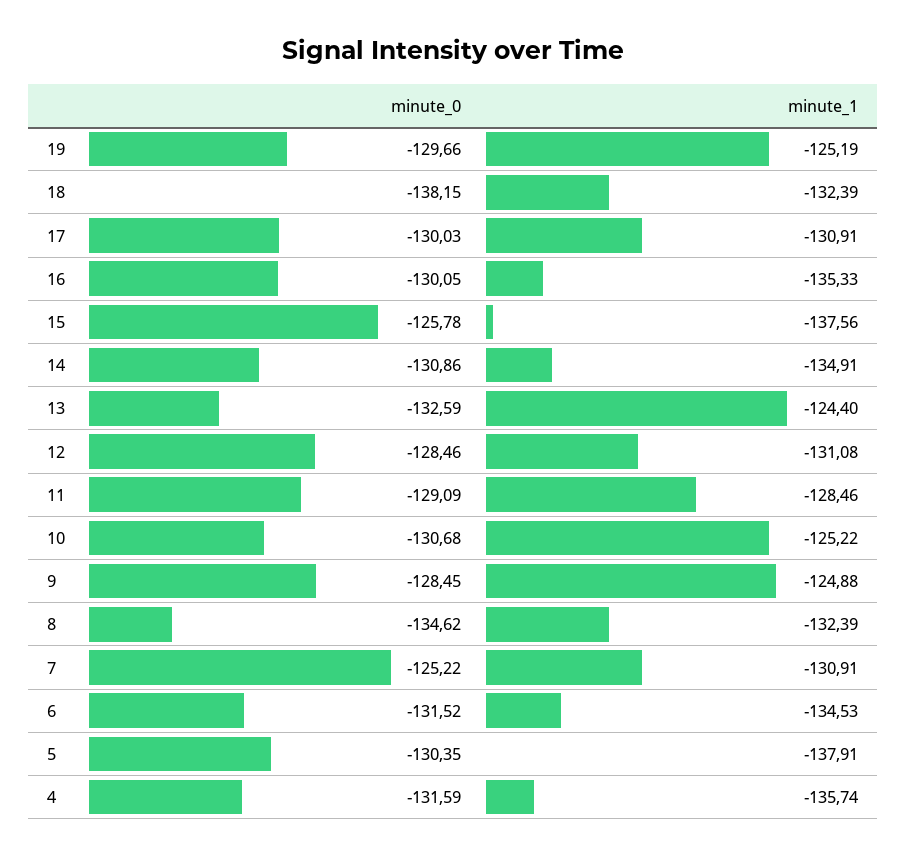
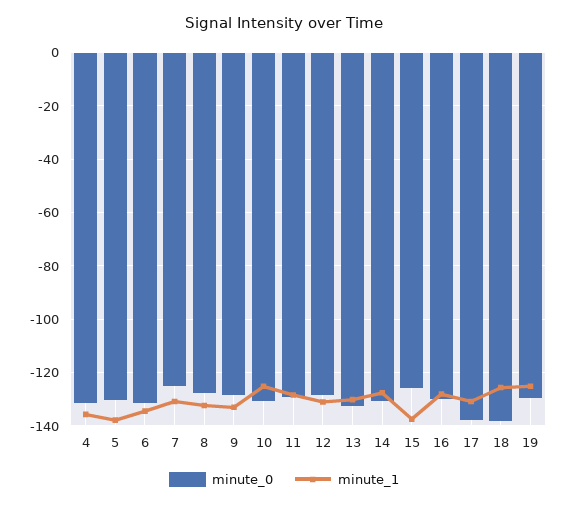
  {
    "minute_0": {
      "19": -129.66,
      "18": -138.15,
-     "17": -130.03,
+     "17": -137.5,
      "16": -130.05,
      "15": -125.78,
      "14": -130.86,
      "13": -132.59,
      "12": -128.46,
      "11": -129.09,
      "10": -130.68,
      "9": -128.45,
-     "8": -134.62,
+     "8": -127.5,
      "7": -125.22,
      "6": -131.52,
      "5": -130.35,
      "4": -131.59
    },
    "minute_1": {
      "19": -125.19,
-     "18": -132.39,
+     "18": -125,
      "17": -130.91,
-     "16": -135.33,
+     "16": -127.5,
      "15": -137.56,
-     "14": -134.91,
+     "14": -127.5,
-     "13": -124.4,
+     "13": -130,
      "12": -131.08,
      "11": -128.46,
      "10": -125.22,
-     "9": -124.88,
+     "9": -132.5,
      "8": -132.39,
      "7": -130.91,
      "6": -134.53,
      "5": -137.91,
      "4": -135.74
    }
  }

